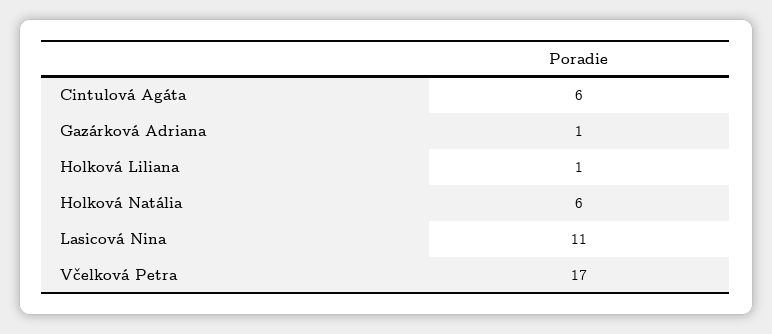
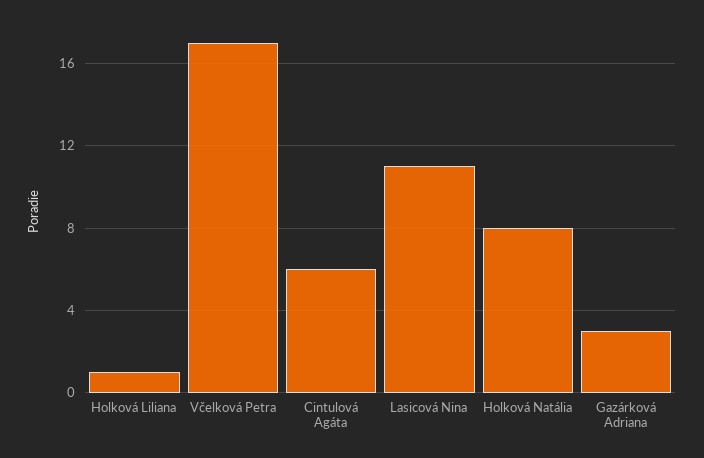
  {
    "Cintulová Agáta": 6,
-   "Gazárková Adriana": 1,
+   "Gazárková Adriana": 3,
    "Holková Liliana": 1,
-   "Holková Natália": 6,
+   "Holková Natália": 8,
    "Lasicová Nina": 11,
    "Včelková Petra": 17
  }

